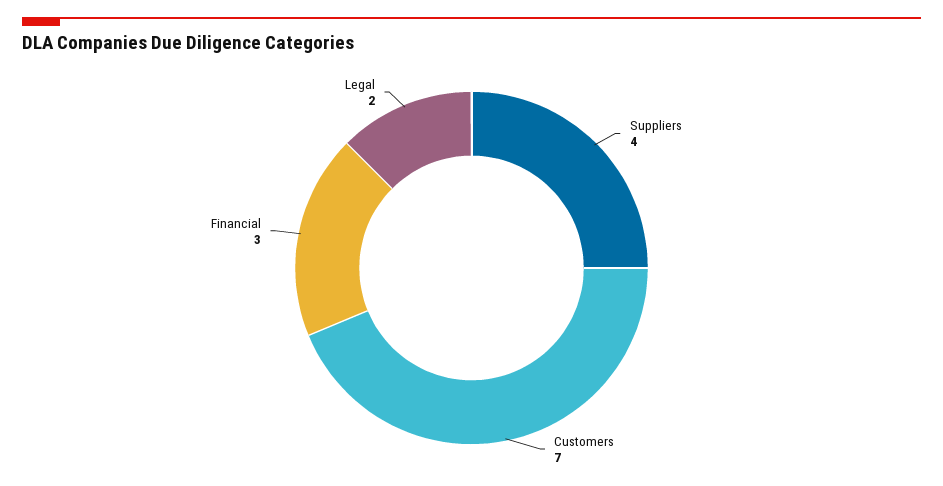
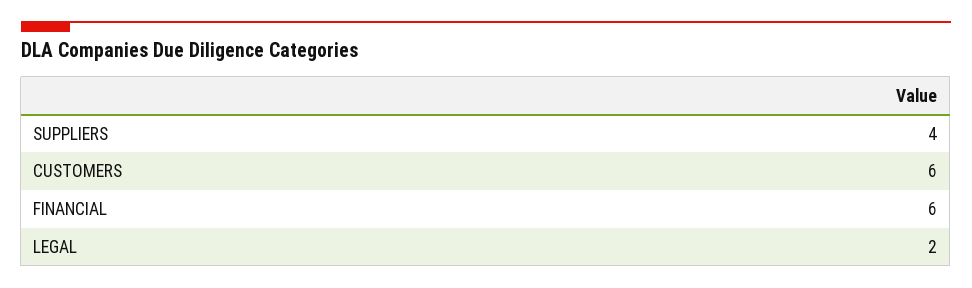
  {
    "Suppliers": 4,
-   "Customers": 7,
+   "Customers": 6,
-   "Financial": 3,
+   "Financial": 6,
    "Legal": 2
  }

